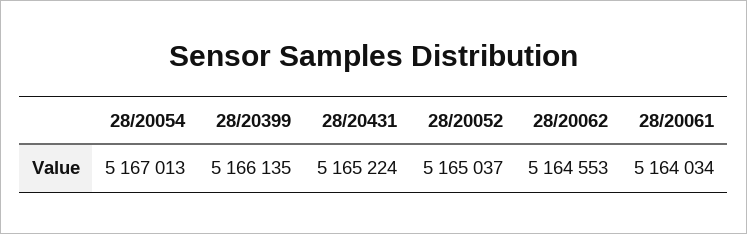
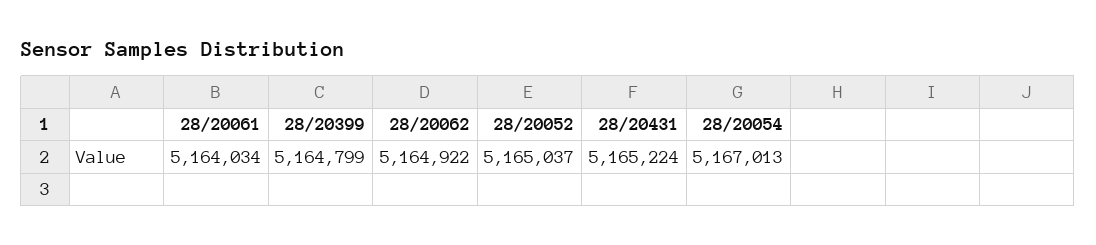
  {
    "28/20054": 5167013,
-   "28/20399": 5166135,
+   "28/20399": 5164799,
    "28/20431": 5165224,
    "28/20052": 5165037,
-   "28/20062": 5164553,
+   "28/20062": 5164922,
    "28/20061": 5164034
  }

